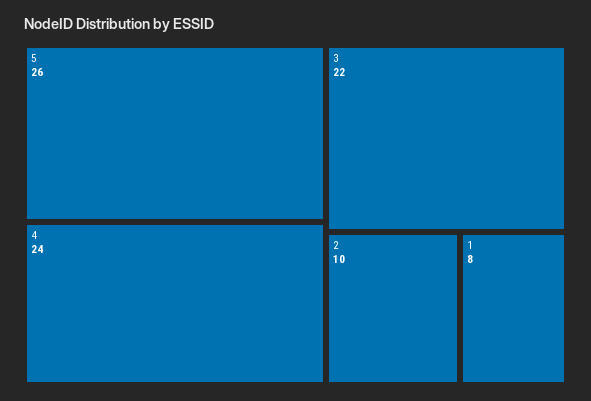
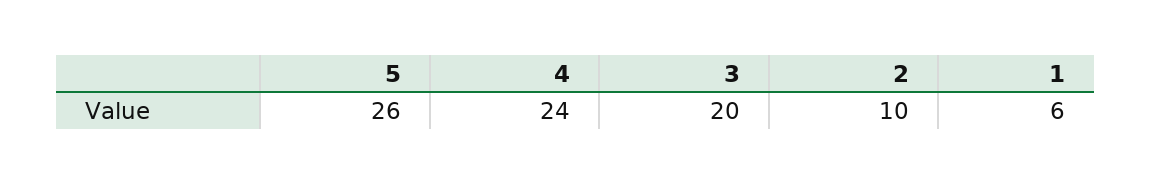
  {
    "5": 26,
    "4": 24,
-   "3": 22,
+   "3": 20,
    "2": 10,
-   "1": 8
+   "1": 6
  }

